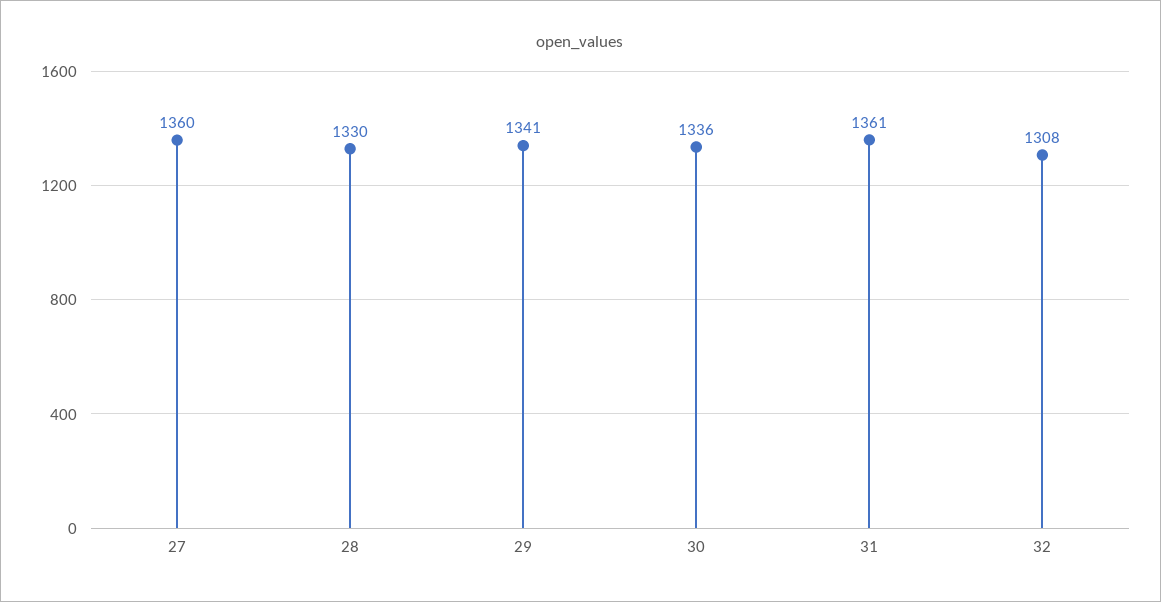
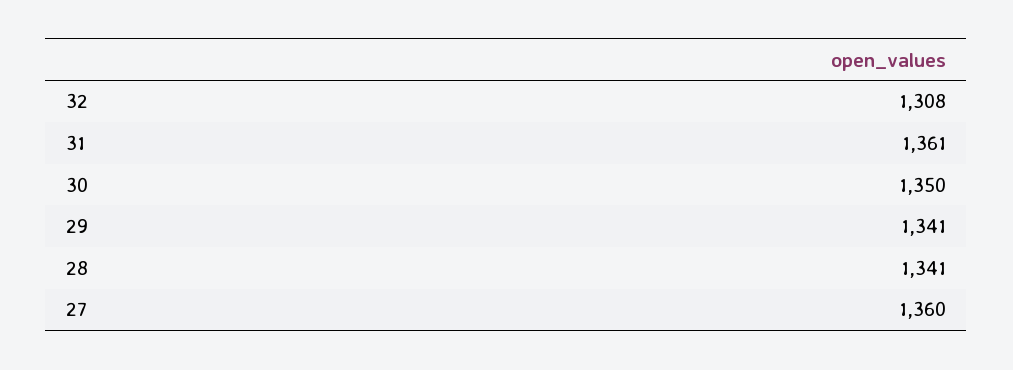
  {
    "27": 1360,
-   "28": 1330,
+   "28": 1341,
    "29": 1341,
-   "30": 1336,
+   "30": 1350,
    "31": 1361,
    "32": 1308
  }

